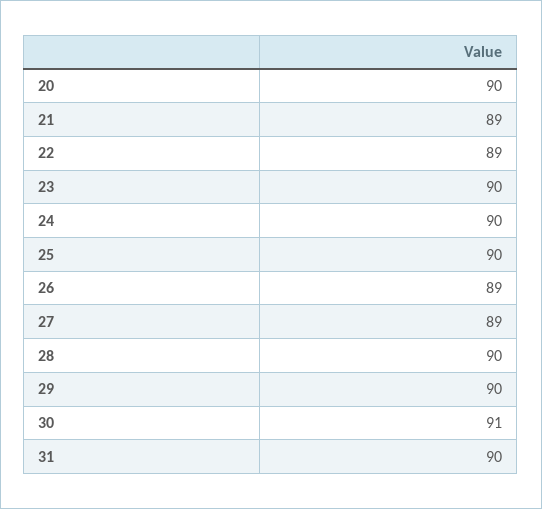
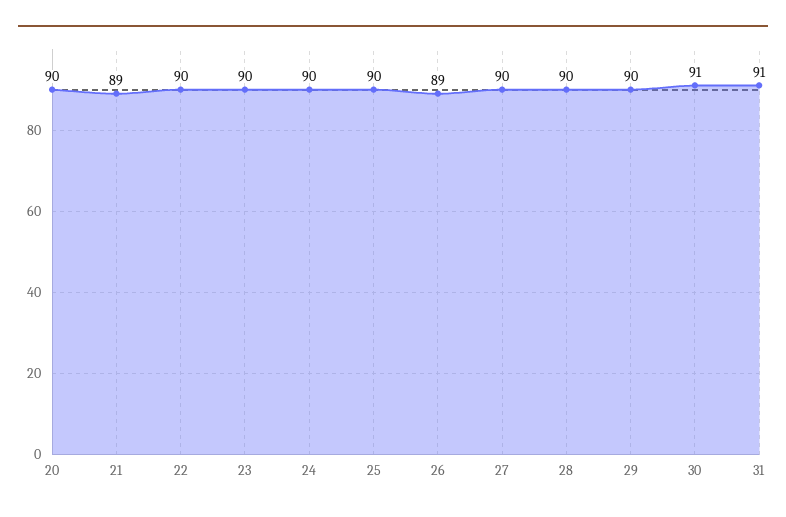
  {
    "20": 90,
    "21": 89,
-   "22": 89,
+   "22": 90,
    "23": 90,
    "24": 90,
    "25": 90,
    "26": 89,
-   "27": 89,
+   "27": 90,
    "28": 90,
    "29": 90,
    "30": 91,
-   "31": 90
+   "31": 91
  }

